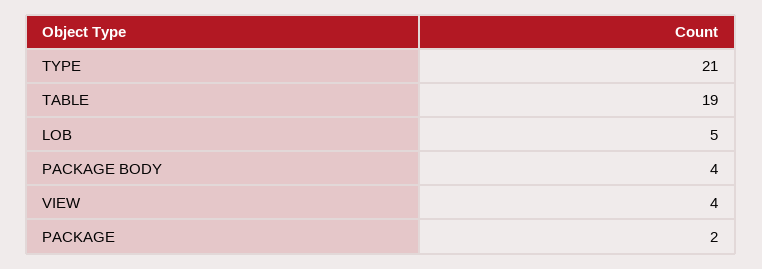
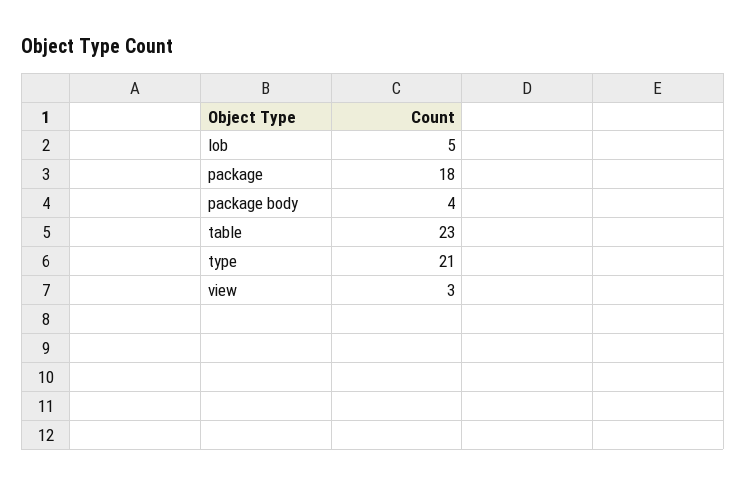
  {
    "TYPE": 21,
-   "TABLE": 19,
+   "TABLE": 23,
    "LOB": 5,
    "PACKAGE BODY": 4,
-   "VIEW": 4,
+   "VIEW": 3,
-   "PACKAGE": 2
+   "PACKAGE": 18
  }

